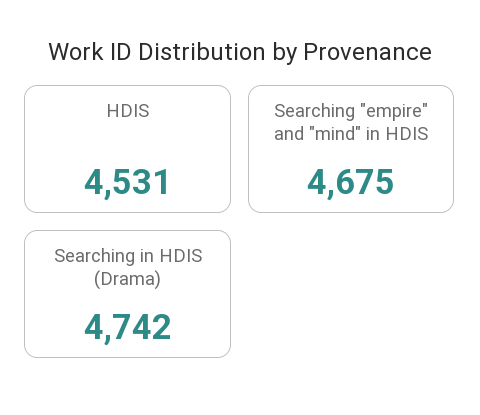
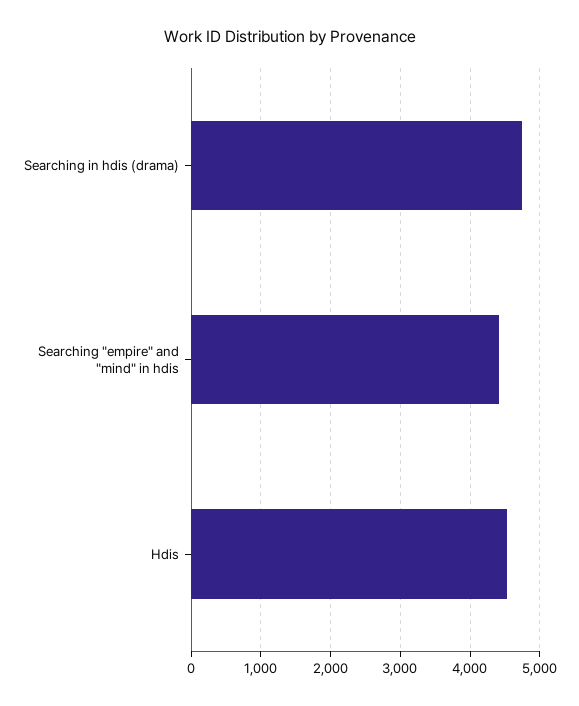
  {
    "HDIS": 4531,
-   "Searching \"empire\" and \"mind\" in HDIS": 4675,
+   "Searching \"empire\" and \"mind\" in HDIS": 4400,
    "Searching in HDIS (Drama)": 4742
  }

